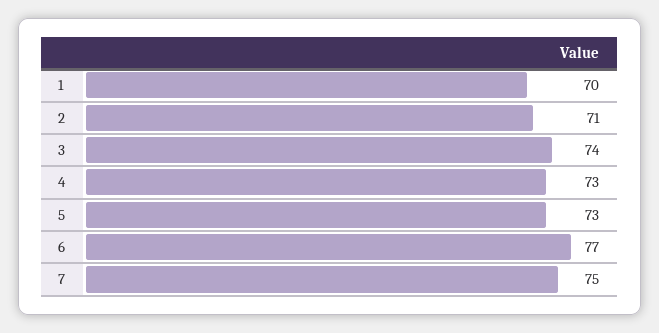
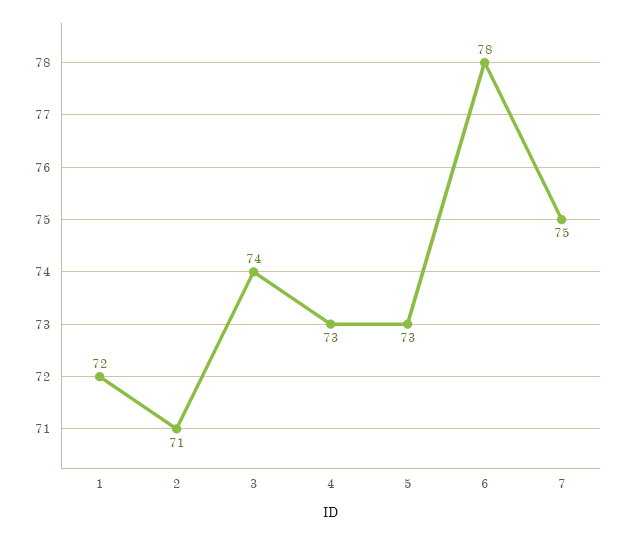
  {
-   "1": 70,
+   "1": 72,
    "2": 71,
    "3": 74,
    "4": 73,
    "5": 73,
-   "6": 77,
+   "6": 78,
    "7": 75
  }

